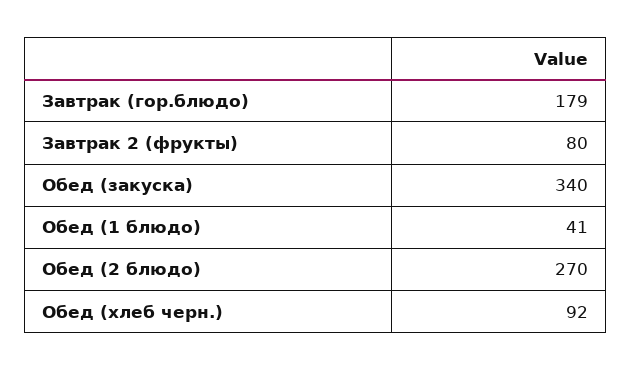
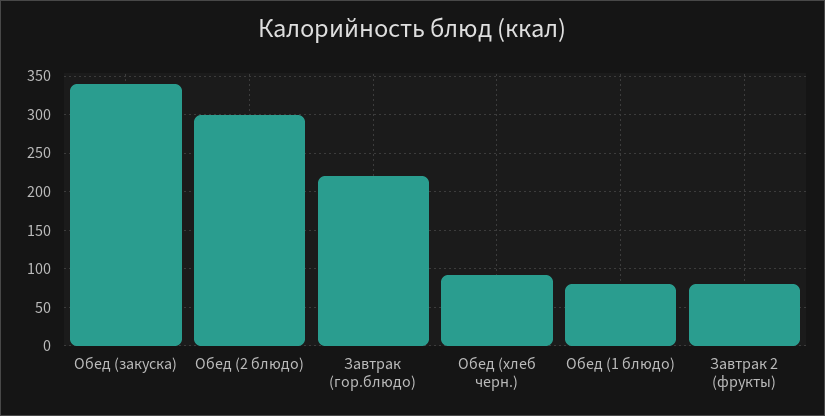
  {
-   "Завтрак (гор.блюдо)": 179,
+   "Завтрак (гор.блюдо)": 220,
    "Завтрак 2 (фрукты)": 80,
    "Обед (закуска)": 340,
-   "Обед (1 блюдо)": 41,
+   "Обед (1 блюдо)": 80,
-   "Обед (2 блюдо)": 270,
+   "Обед (2 блюдо)": 300,
    "Обед (хлеб черн.)": 92
  }

